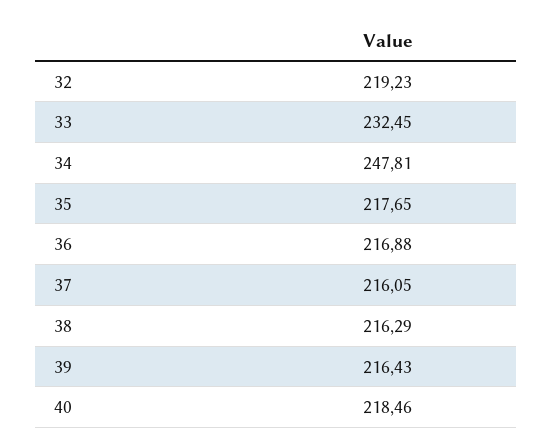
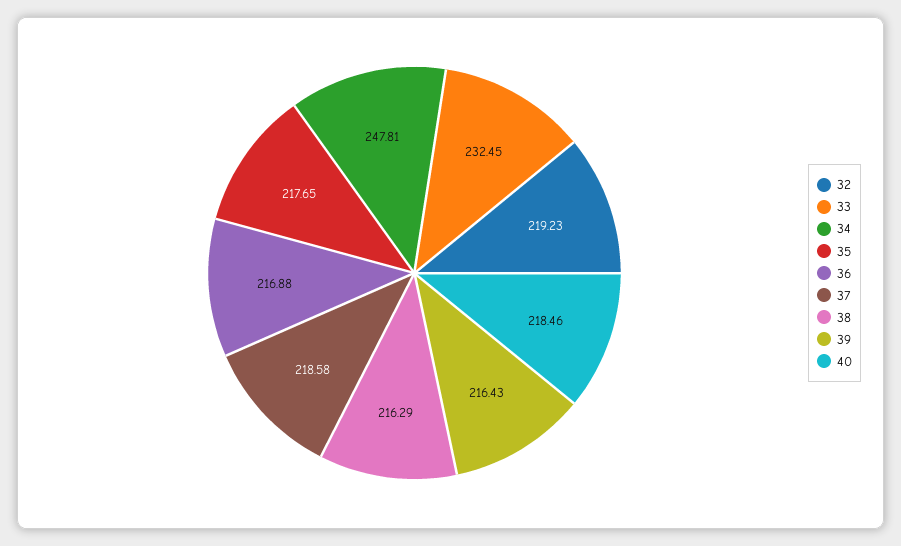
  {
    "32": 219.23,
    "33": 232.45,
    "34": 247.81,
    "35": 217.65,
    "36": 216.88,
-   "37": 216.05,
+   "37": 218.58,
    "38": 216.29,
    "39": 216.43,
    "40": 218.46
  }

